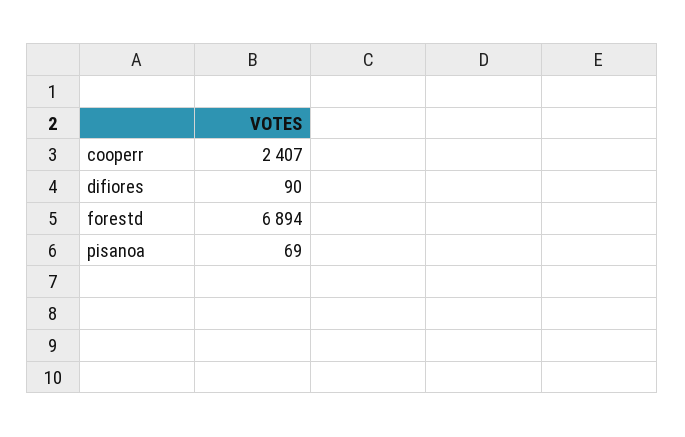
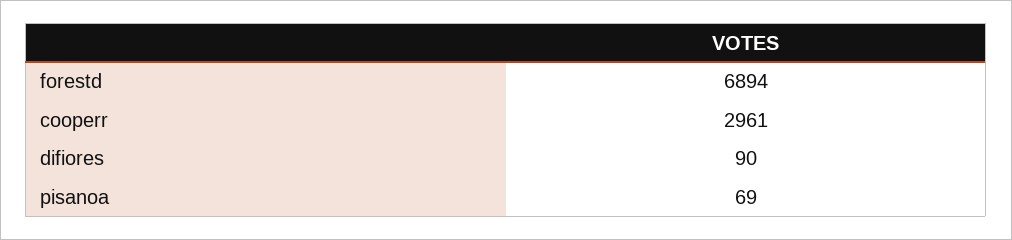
  {
-   "cooperr": 2407,
+   "cooperr": 2961,
    "difiores": 90,
    "forestd": 6894,
    "pisanoa": 69
  }

